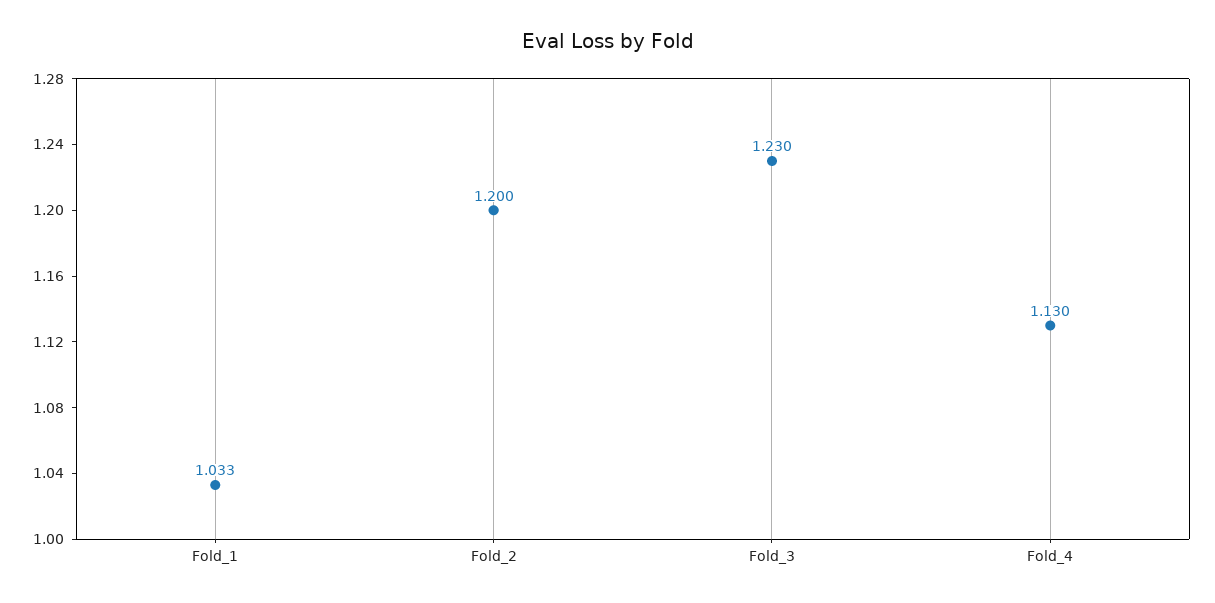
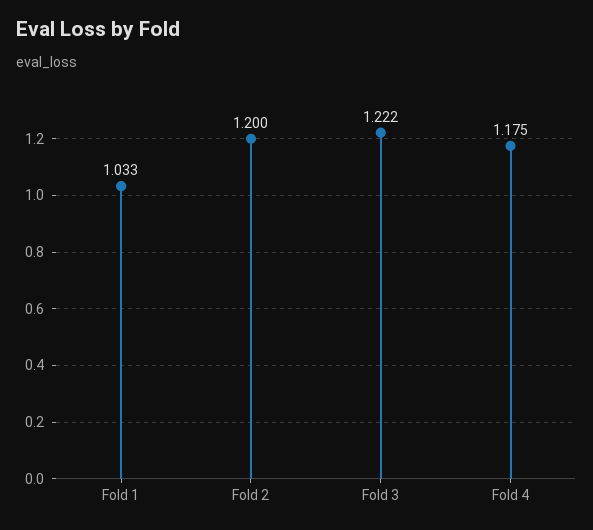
  {
    "Fold_1": 1.033,
    "Fold_2": 1.2,
-   "Fold_3": 1.23,
+   "Fold_3": 1.222,
-   "Fold_4": 1.13
+   "Fold_4": 1.175
  }

